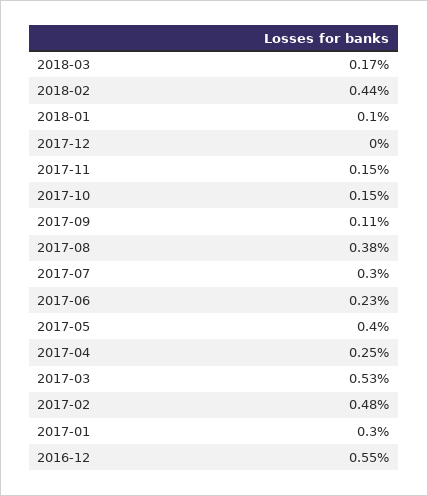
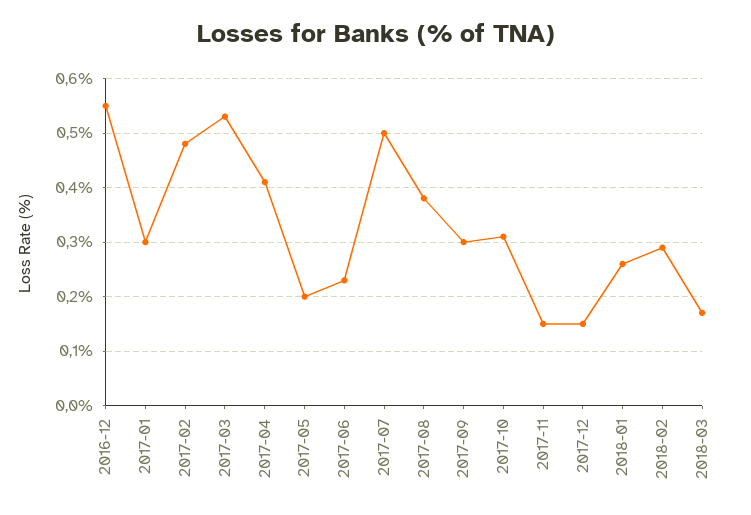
  {
    "2018-03": 0.17,
-   "2018-02": 0.44,
+   "2018-02": 0.3,
-   "2018-01": 0.1,
+   "2018-01": 0.25,
-   "2017-12": 0,
+   "2017-12": 0.15,
    "2017-11": 0.15,
-   "2017-10": 0.15,
+   "2017-10": 0.3,
-   "2017-09": 0.11,
+   "2017-09": 0.3,
    "2017-08": 0.38,
-   "2017-07": 0.3,
+   "2017-07": 0.5,
    "2017-06": 0.23,
-   "2017-05": 0.4,
+   "2017-05": 0.2,
-   "2017-04": 0.25,
+   "2017-04": 0.4,
    "2017-03": 0.53,
    "2017-02": 0.48,
    "2017-01": 0.3,
    "2016-12": 0.55
  }

